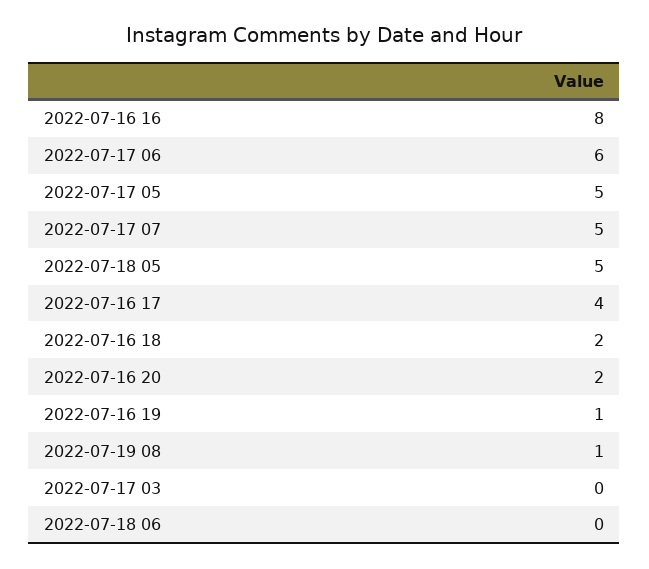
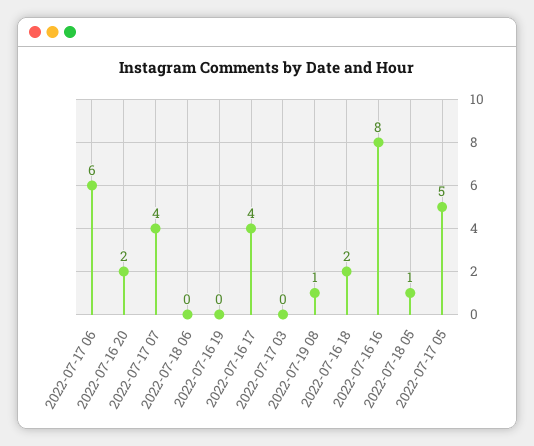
  {
    "2022-07-16 16": 8,
    "2022-07-17 06": 6,
    "2022-07-17 05": 5,
-   "2022-07-17 07": 5,
+   "2022-07-17 07": 4,
-   "2022-07-18 05": 5,
+   "2022-07-18 05": 1,
    "2022-07-16 17": 4,
    "2022-07-16 18": 2,
    "2022-07-16 20": 2,
-   "2022-07-16 19": 1,
+   "2022-07-16 19": 0,
    "2022-07-19 08": 1,
    "2022-07-17 03": 0,
    "2022-07-18 06": 0
  }

